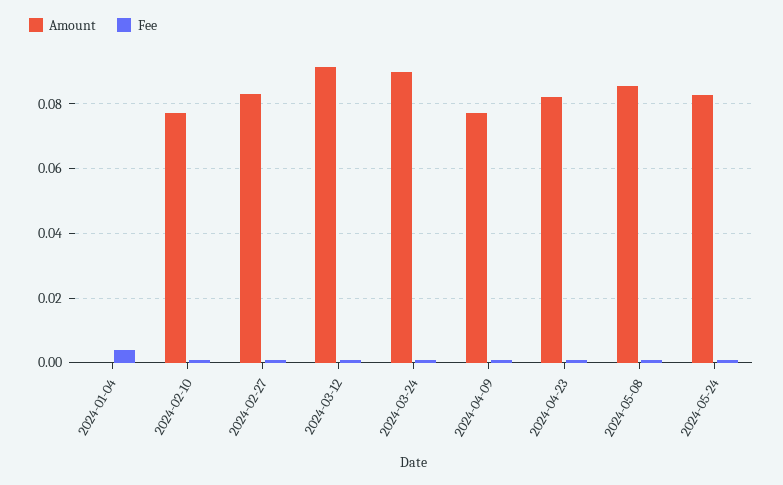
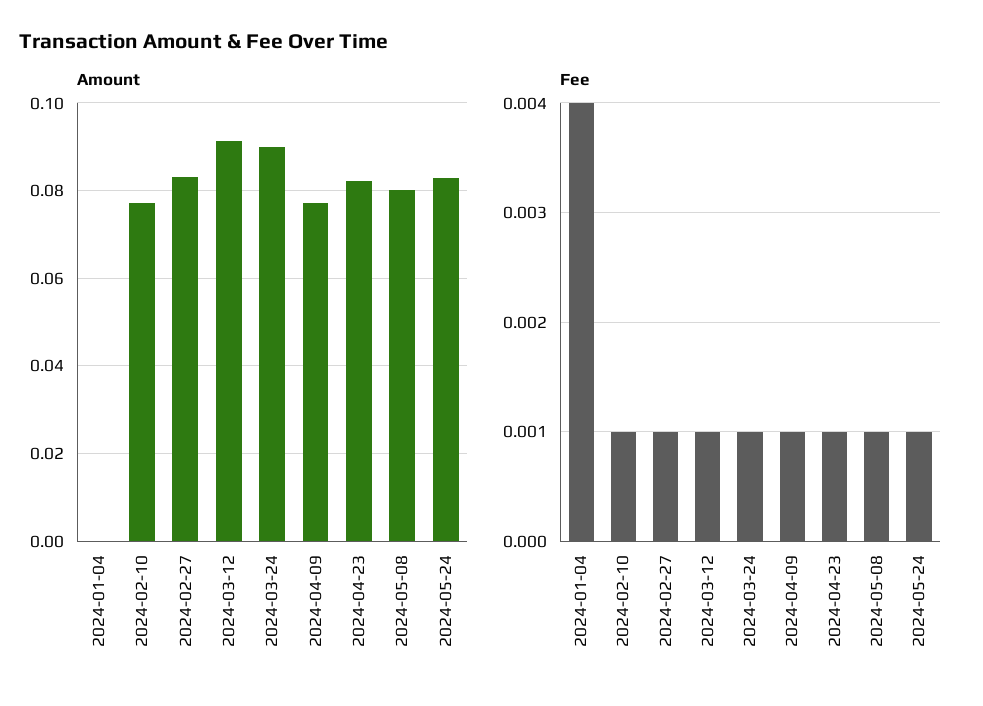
  {
    "Amount": {
      "2024-01-04": 0,
      "2024-02-10": 0.078,
      "2024-02-27": 0.084,
      "2024-03-12": 0.092,
      "2024-03-24": 0.09,
      "2024-04-09": 0.078,
      "2024-04-23": 0.082,
-     "2024-05-08": 0.086,
+     "2024-05-08": 0.08,
      "2024-05-24": 0.082
    },
    "Fee": {
      "2024-01-04": 0.004,
      "2024-02-10": 0.001,
      "2024-02-27": 0.001,
      "2024-03-12": 0.001,
      "2024-03-24": 0.001,
      "2024-04-09": 0.001,
      "2024-04-23": 0.001,
      "2024-05-08": 0.001,
      "2024-05-24": 0.001
    }
  }

